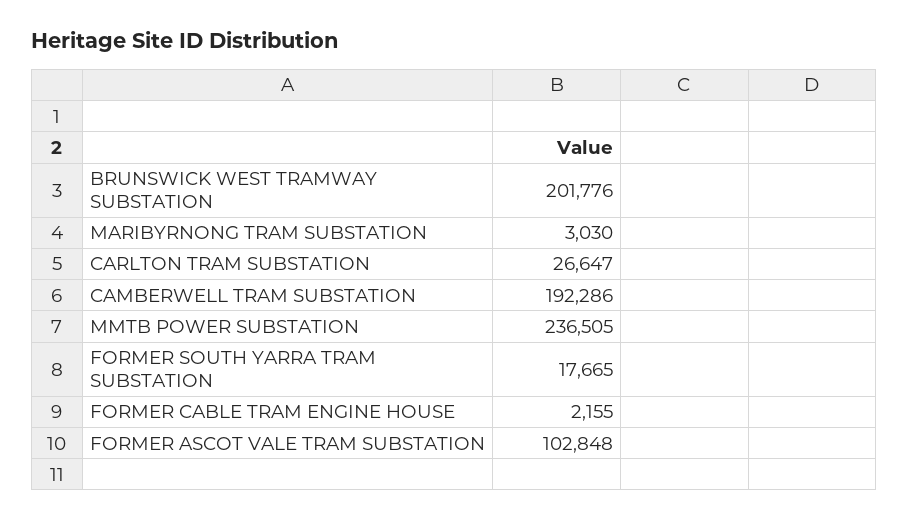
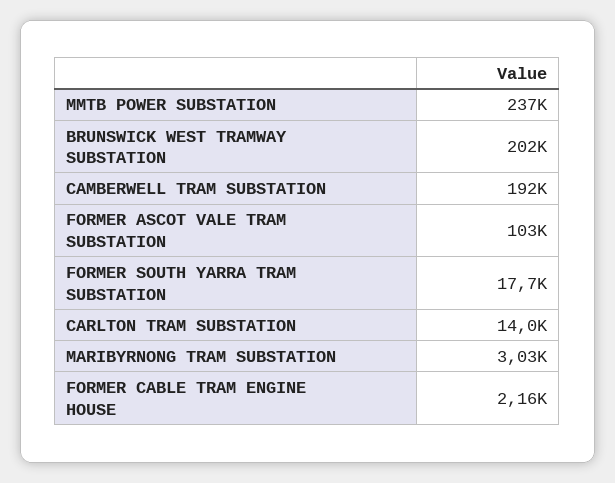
  {
    "BRUNSWICK WEST TRAMWAY SUBSTATION": 201776,
    "MARIBYRNONG TRAM SUBSTATION": 3030,
-   "CARLTON TRAM SUBSTATION": 26647,
+   "CARLTON TRAM SUBSTATION": 14000,
    "CAMBERWELL TRAM SUBSTATION": 192286,
    "MMTB POWER SUBSTATION": 236505,
    "FORMER SOUTH YARRA TRAM SUBSTATION": 17665,
    "FORMER CABLE TRAM ENGINE HOUSE": 2155,
    "FORMER ASCOT VALE TRAM SUBSTATION": 102848
  }

